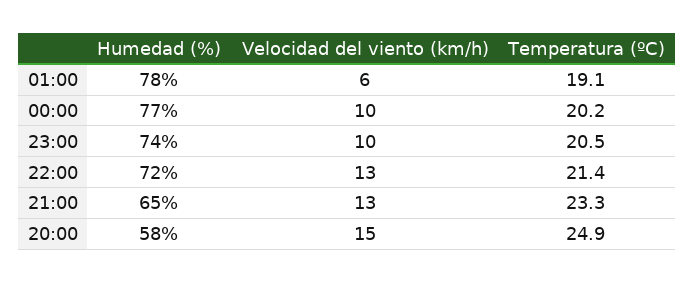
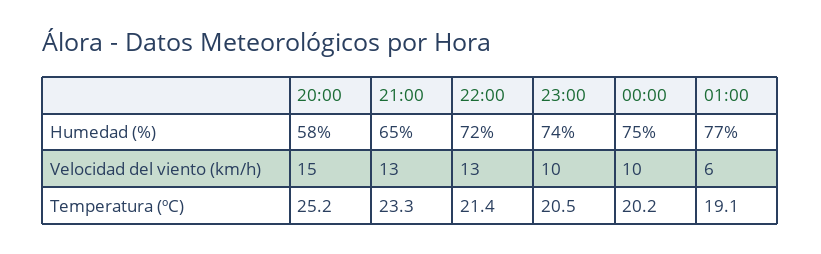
  {
    "Humedad (%)": {
-     "01:00": 78,
+     "01:00": 77,
-     "00:00": 77,
+     "00:00": 75,
      "23:00": 74,
      "22:00": 72,
      "21:00": 65,
      "20:00": 58
    },
    "Velocidad del viento (km/h)": {
      "01:00": 6,
      "00:00": 10,
      "23:00": 10,
      "22:00": 13,
      "21:00": 13,
      "20:00": 15
    },
    "Temperatura (ºC)": {
      "01:00": 19.1,
      "00:00": 20.2,
      "23:00": 20.5,
      "22:00": 21.4,
      "21:00": 23.3,
-     "20:00": 24.9
+     "20:00": 25.2
    }
  }

